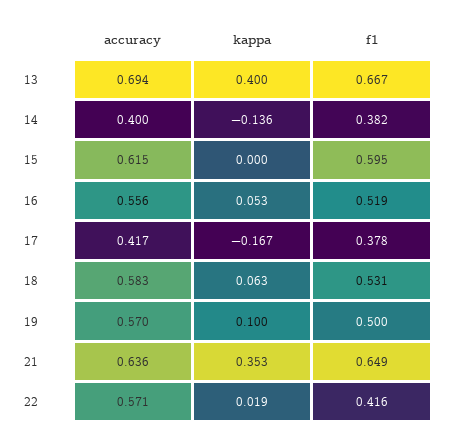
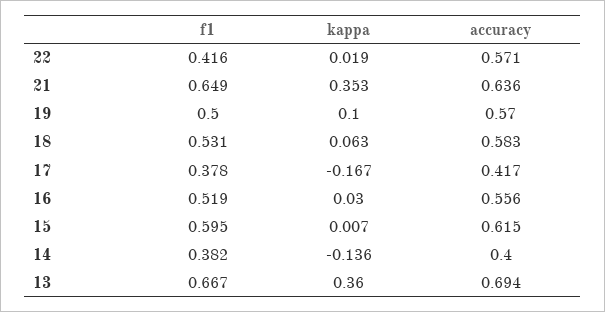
  {
    "accuracy": {
      "13": 0.694,
      "14": 0.4,
      "15": 0.615,
      "16": 0.556,
      "17": 0.417,
      "18": 0.583,
      "19": 0.57,
      "21": 0.636,
      "22": 0.571
    },
    "kappa": {
-     "13": 0.4,
+     "13": 0.36,
      "14": -0.136,
-     "15": 0,
+     "15": 0.007,
-     "16": 0.053,
+     "16": 0.03,
      "17": -0.167,
      "18": 0.063,
      "19": 0.1,
      "21": 0.353,
      "22": 0.019
    },
    "f1": {
      "13": 0.667,
      "14": 0.382,
      "15": 0.595,
      "16": 0.519,
      "17": 0.378,
      "18": 0.531,
      "19": 0.5,
      "21": 0.649,
      "22": 0.416
    }
  }

